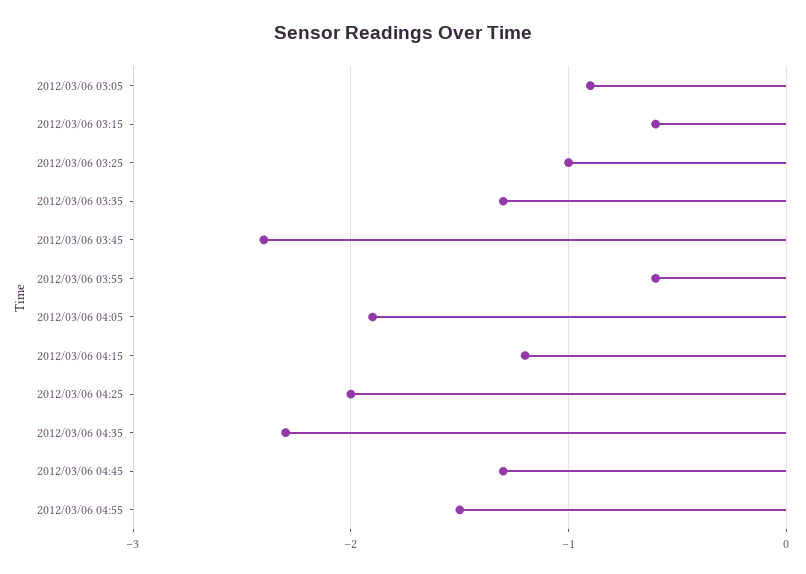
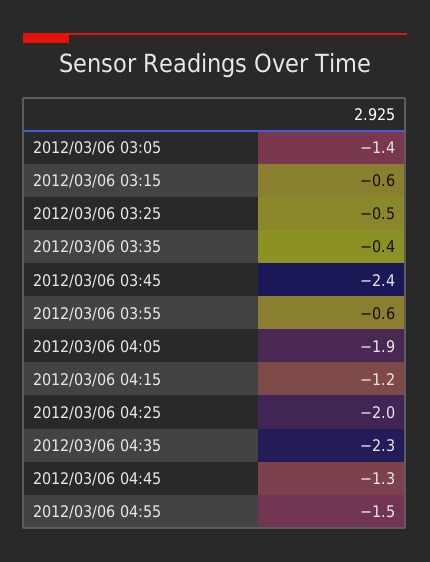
  {
-   "2012/03/06 03:05": -0.9,
+   "2012/03/06 03:05": -1.4,
    "2012/03/06 03:15": -0.6,
-   "2012/03/06 03:25": -1,
+   "2012/03/06 03:25": -0.5,
-   "2012/03/06 03:35": -1.3,
+   "2012/03/06 03:35": -0.4,
    "2012/03/06 03:45": -2.4,
    "2012/03/06 03:55": -0.6,
    "2012/03/06 04:05": -1.9,
    "2012/03/06 04:15": -1.2,
    "2012/03/06 04:25": -2,
    "2012/03/06 04:35": -2.3,
    "2012/03/06 04:45": -1.3,
    "2012/03/06 04:55": -1.5
  }

